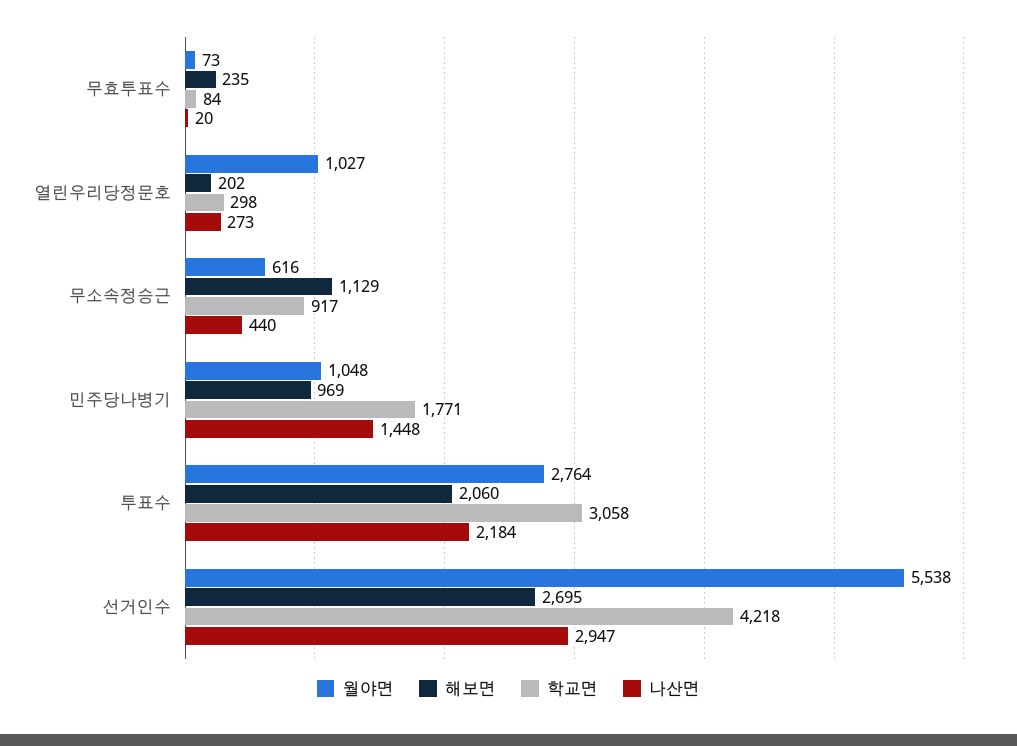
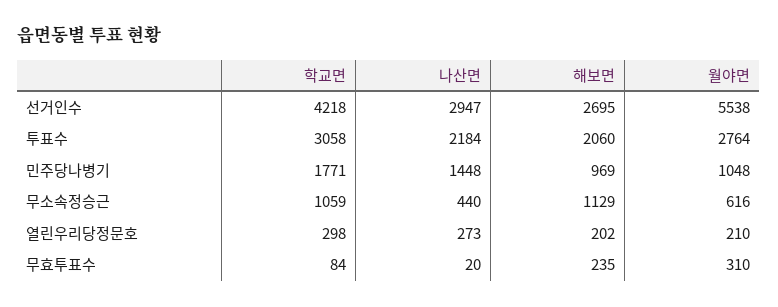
  {
    "월야면": {
-     "무효투표수": 73,
+     "무효투표수": 310,
-     "열린우리당정문호": 1027,
+     "열린우리당정문호": 210,
      "무소속정승근": 616,
      "민주당나병기": 1048,
      "투표수": 2764,
      "선거인수": 5538
    },
    "해보면": {
      "무효투표수": 235,
      "열린우리당정문호": 202,
      "무소속정승근": 1129,
      "민주당나병기": 969,
      "투표수": 2060,
      "선거인수": 2695
    },
    "학교면": {
      "무효투표수": 84,
      "열린우리당정문호": 298,
-     "무소속정승근": 917,
+     "무소속정승근": 1059,
      "민주당나병기": 1771,
      "투표수": 3058,
      "선거인수": 4218
    },
    "나산면": {
      "무효투표수": 20,
      "열린우리당정문호": 273,
      "무소속정승근": 440,
      "민주당나병기": 1448,
      "투표수": 2184,
      "선거인수": 2947
    }
  }

